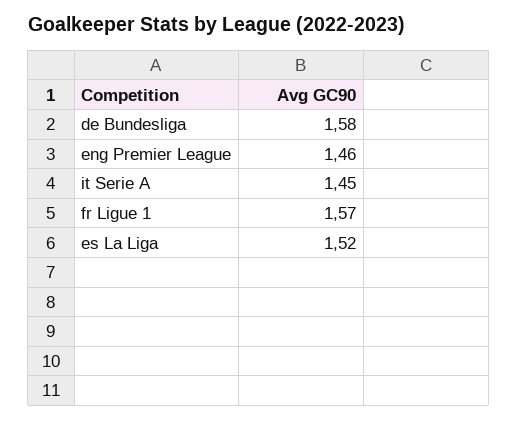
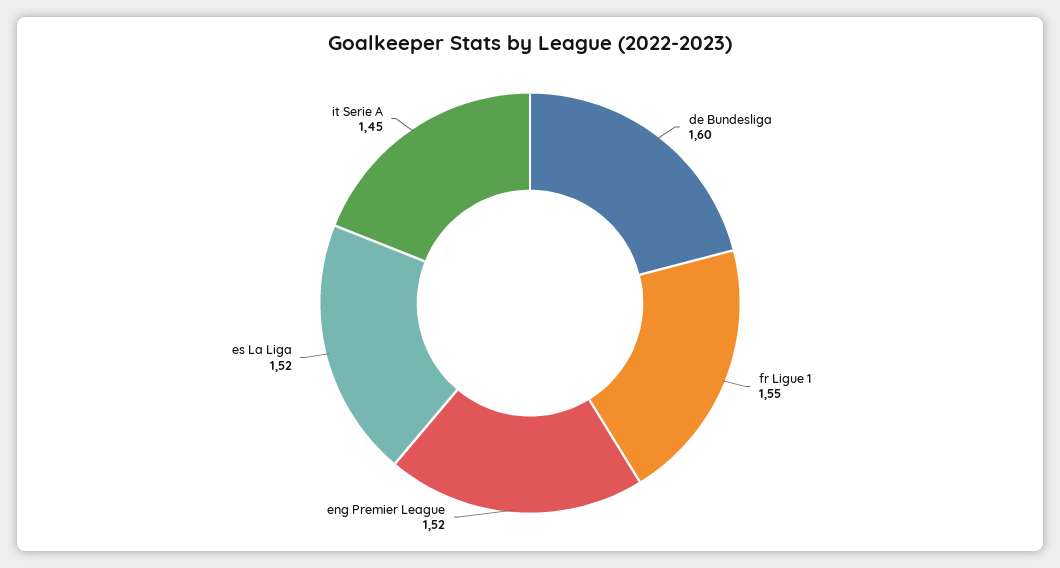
  {
-   "de Bundesliga": 1.58,
+   "de Bundesliga": 1.6,
-   "eng Premier League": 1.46,
+   "eng Premier League": 1.52,
    "it Serie A": 1.45,
-   "fr Ligue 1": 1.57,
+   "fr Ligue 1": 1.55,
    "es La Liga": 1.52
  }

